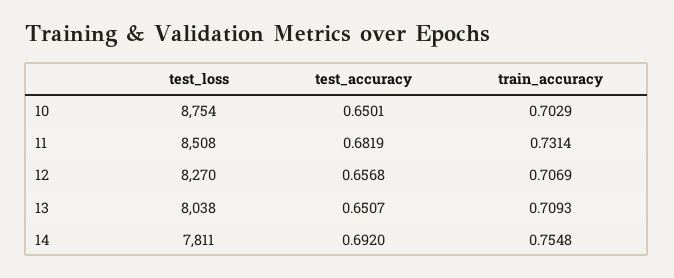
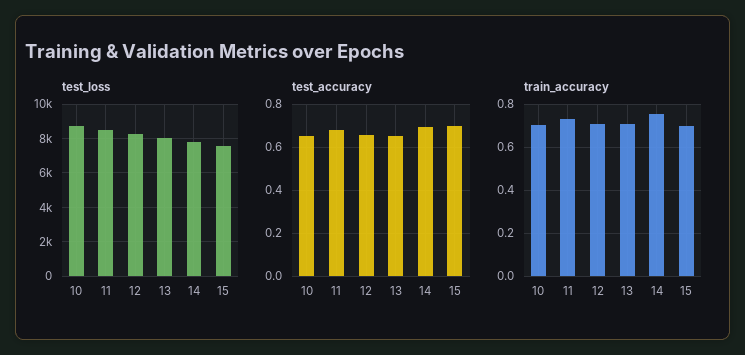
  {
    "test_loss": {
      "10": 8754,
      "11": 8508,
      "12": 8270,
      "13": 8038,
-     "14": 7811
+     "14": 7811,
+     "15": 7500
    },
    "test_accuracy": {
      "10": 0.6501,
      "11": 0.6819,
      "12": 0.6568,
      "13": 0.6507,
-     "14": 0.692
+     "14": 0.692,
+     "15": 0.7
    },
    "train_accuracy": {
      "10": 0.7029,
      "11": 0.7314,
      "12": 0.7069,
      "13": 0.7093,
-     "14": 0.7548
+     "14": 0.7548,
+     "15": 0.7
    }
  }

